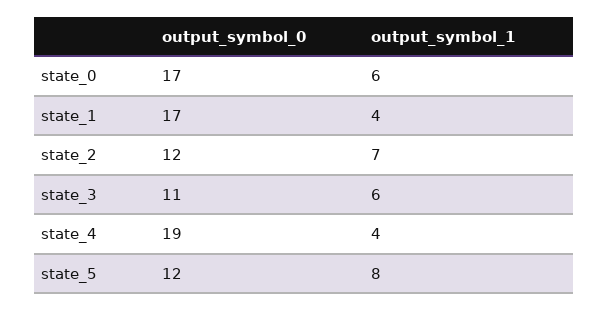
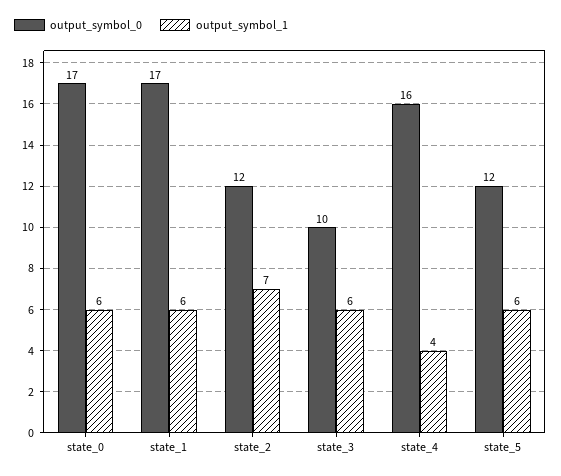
  {
    "output_symbol_0": {
      "state_0": 17,
      "state_1": 17,
      "state_2": 12,
-     "state_3": 11,
+     "state_3": 10,
-     "state_4": 19,
+     "state_4": 16,
      "state_5": 12
    },
    "output_symbol_1": {
      "state_0": 6,
-     "state_1": 4,
+     "state_1": 6,
      "state_2": 7,
      "state_3": 6,
      "state_4": 4,
-     "state_5": 8
+     "state_5": 6
    }
  }

